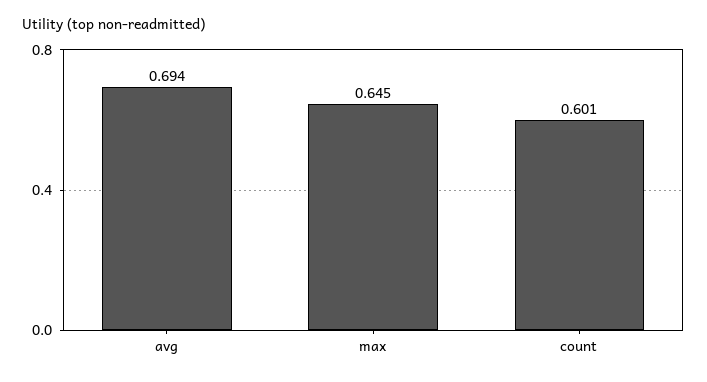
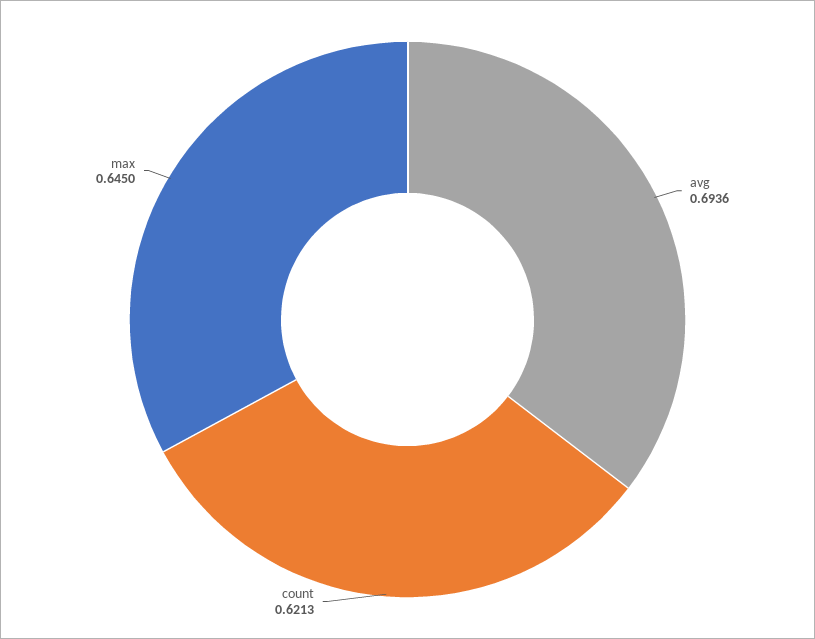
  {
    "avg": 0.6936,
    "max": 0.645,
-   "count": 0.601
+   "count": 0.6213
  }

